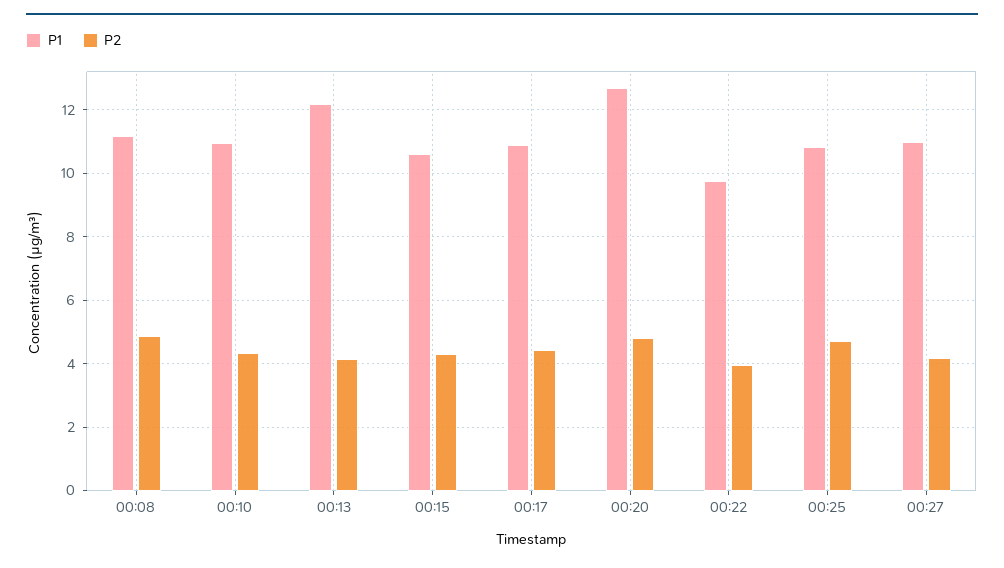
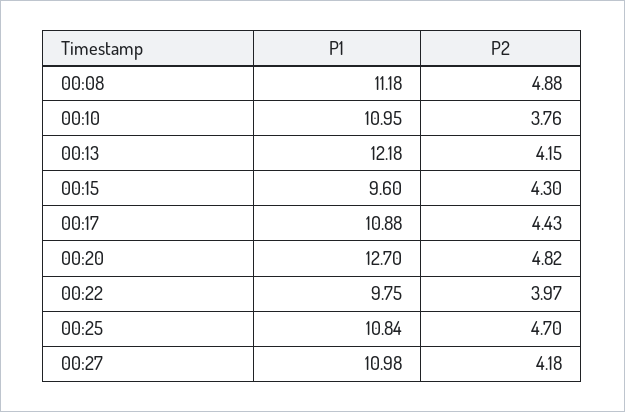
  {
    "P1": {
      "00:08": 11.18,
      "00:10": 10.95,
      "00:13": 12.18,
-     "00:15": 10.6,
+     "00:15": 9.6,
      "00:17": 10.88,
      "00:20": 12.7,
      "00:22": 9.75,
      "00:25": 10.84,
      "00:27": 10.98
    },
    "P2": {
      "00:08": 4.88,
-     "00:10": 4.4,
+     "00:10": 3.76,
      "00:13": 4.15,
      "00:15": 4.3,
      "00:17": 4.43,
      "00:20": 4.82,
      "00:22": 3.97,
      "00:25": 4.7,
      "00:27": 4.18
    }
  }

